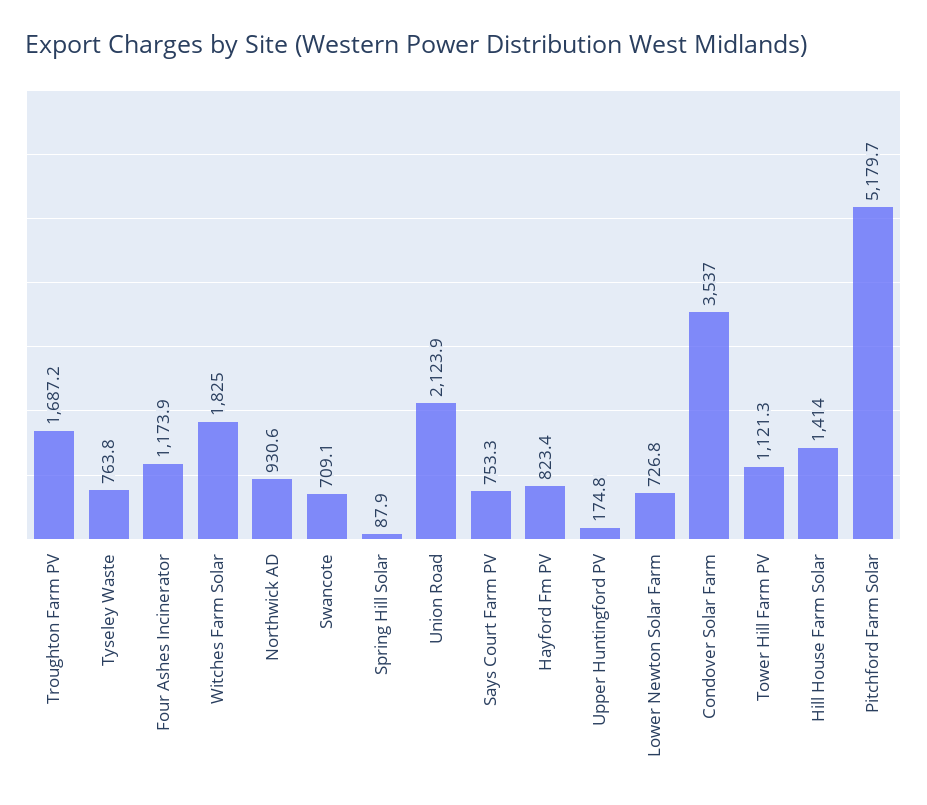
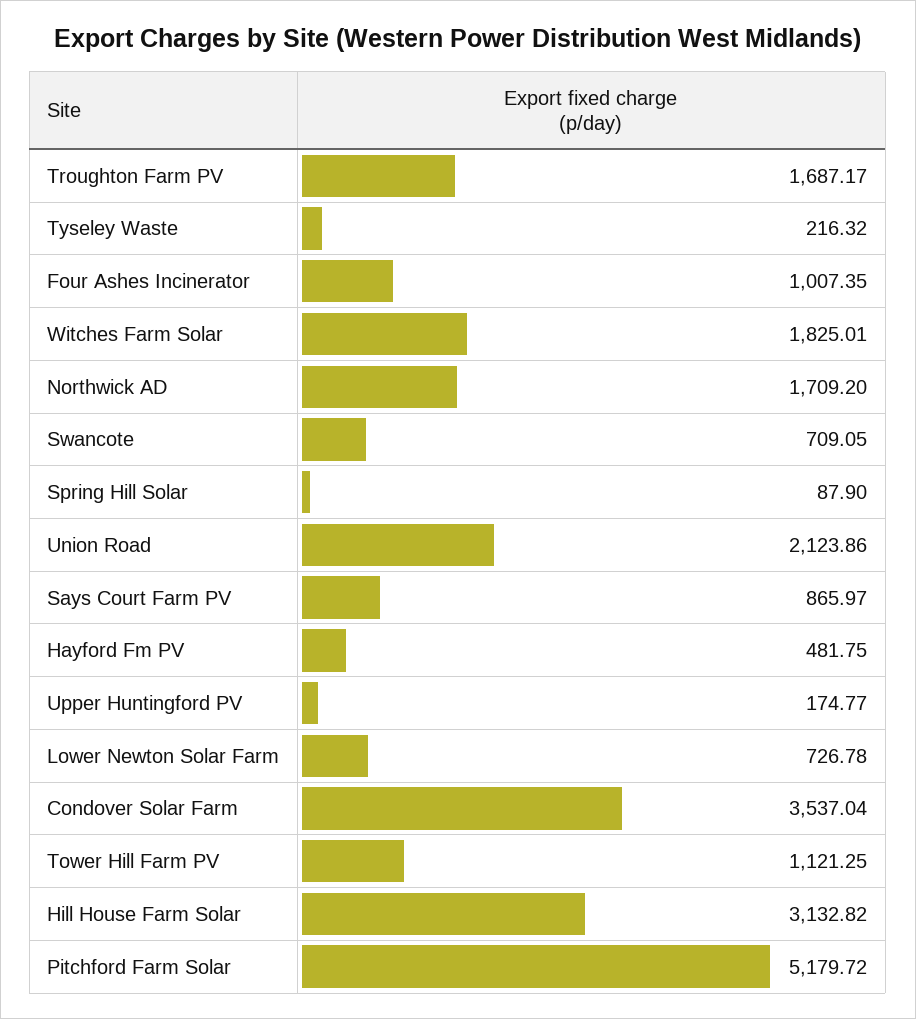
  {
    "Troughton Farm PV": 1687.17,
-   "Tyseley Waste": 763.8,
+   "Tyseley Waste": 216.32,
-   "Four Ashes Incinerator": 1173.9,
+   "Four Ashes Incinerator": 1007.35,
    "Witches Farm Solar": 1825.01,
-   "Northwick AD": 930.6,
+   "Northwick AD": 1709.2,
    "Swancote": 709.05,
    "Spring Hill Solar": 87.9,
    "Union Road": 2123.86,
-   "Says Court Farm PV": 753.3,
+   "Says Court Farm PV": 865.97,
-   "Hayford Fm PV": 823.4,
+   "Hayford Fm PV": 481.75,
    "Upper Huntingford PV": 174.77,
    "Lower Newton Solar Farm": 726.78,
    "Condover Solar Farm": 3537.04,
    "Tower Hill Farm PV": 1121.25,
-   "Hill House Farm Solar": 1414,
+   "Hill House Farm Solar": 3132.82,
    "Pitchford Farm Solar": 5179.72
  }

